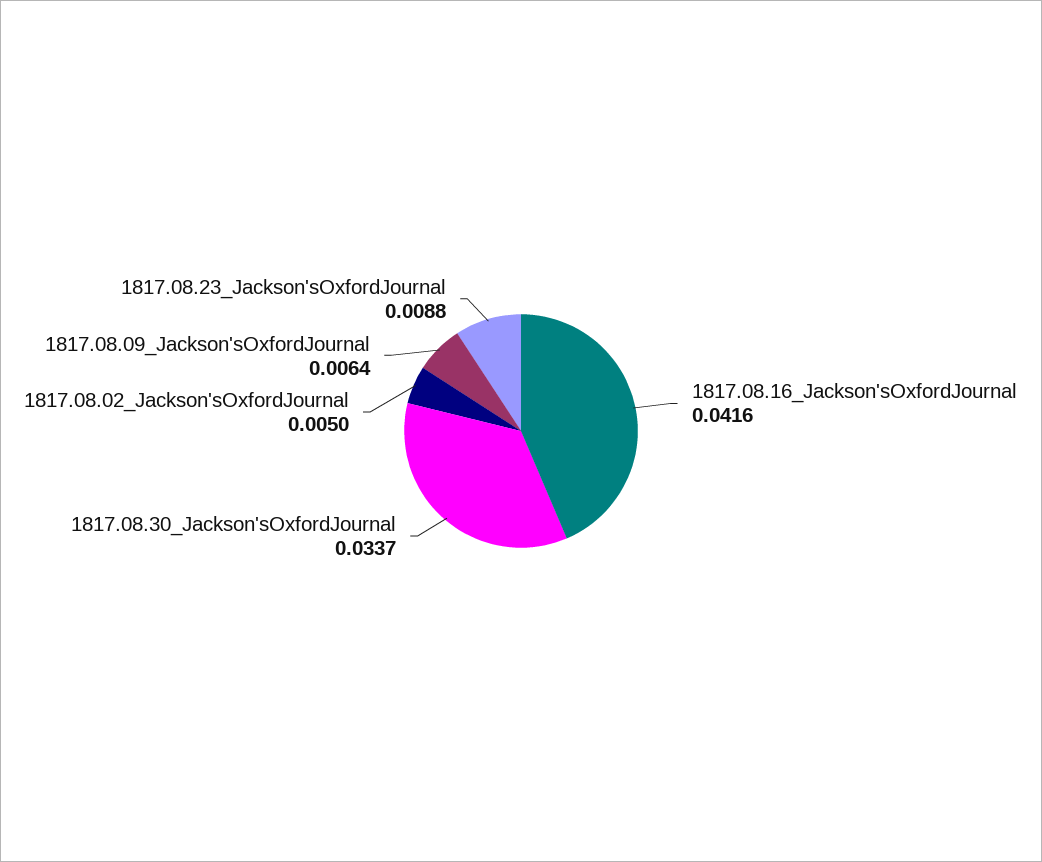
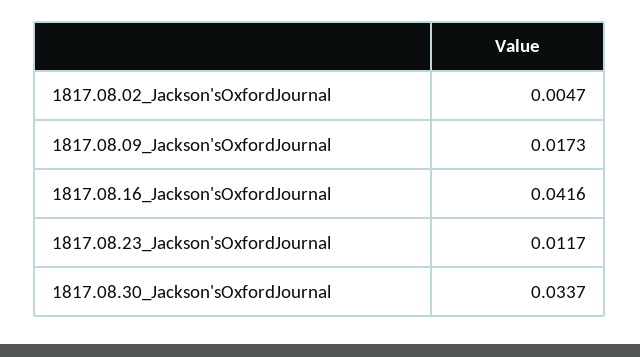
  {
    "1817.08.16_Jackson'sOxfordJournal": 0.0416,
    "1817.08.30_Jackson'sOxfordJournal": 0.0337,
-   "1817.08.02_Jackson'sOxfordJournal": 0.005,
+   "1817.08.02_Jackson'sOxfordJournal": 0.0047,
-   "1817.08.09_Jackson'sOxfordJournal": 0.0064,
+   "1817.08.09_Jackson'sOxfordJournal": 0.0173,
-   "1817.08.23_Jackson'sOxfordJournal": 0.0088
+   "1817.08.23_Jackson'sOxfordJournal": 0.0117
  }

